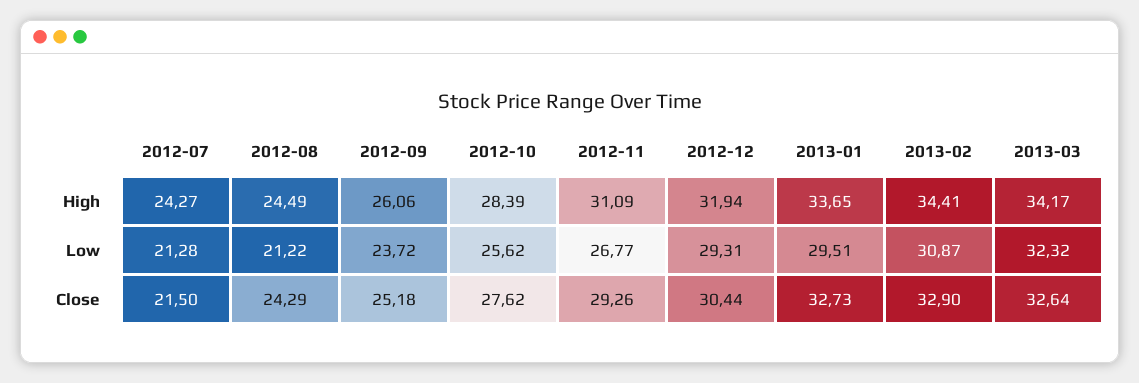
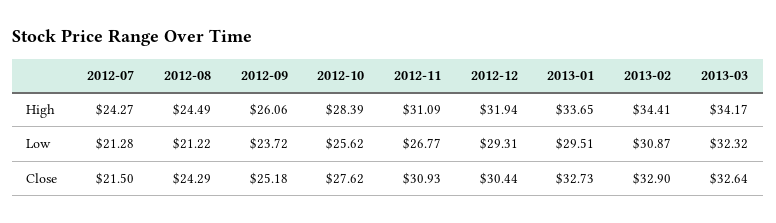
  {
    "2012-07": {
      "High": 24.27,
      "Low": 21.28,
      "Close": 21.5
    },
    "2012-08": {
      "High": 24.49,
      "Low": 21.22,
      "Close": 24.29
    },
    "2012-09": {
      "High": 26.06,
      "Low": 23.72,
      "Close": 25.18
    },
    "2012-10": {
      "High": 28.39,
      "Low": 25.62,
      "Close": 27.62
    },
    "2012-11": {
      "High": 31.09,
      "Low": 26.77,
-     "Close": 29.26
+     "Close": 30.93
    },
    "2012-12": {
      "High": 31.94,
      "Low": 29.31,
      "Close": 30.44
    },
    "2013-01": {
      "High": 33.65,
      "Low": 29.51,
      "Close": 32.73
    },
    "2013-02": {
      "High": 34.41,
      "Low": 30.87,
      "Close": 32.9
    },
    "2013-03": {
      "High": 34.17,
      "Low": 32.32,
      "Close": 32.64
    }
  }

